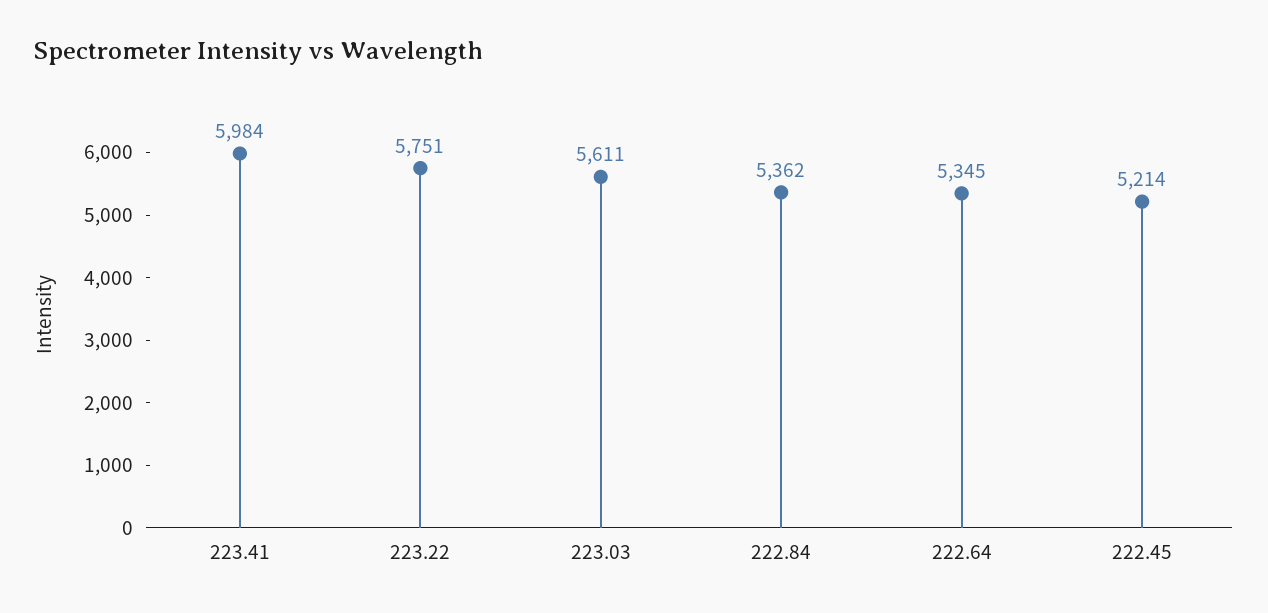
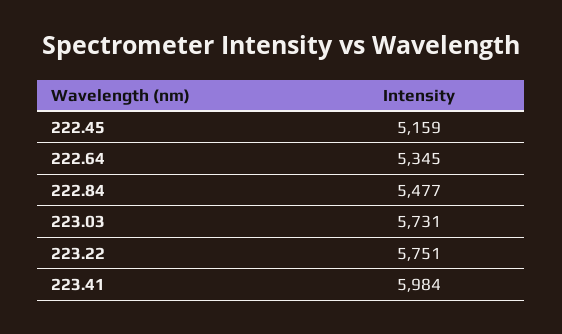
  {
    "223.41": 5984,
    "223.22": 5751,
-   "223.03": 5611,
+   "223.03": 5731,
-   "222.84": 5362,
+   "222.84": 5477,
    "222.64": 5345,
-   "222.45": 5214
+   "222.45": 5159
  }

